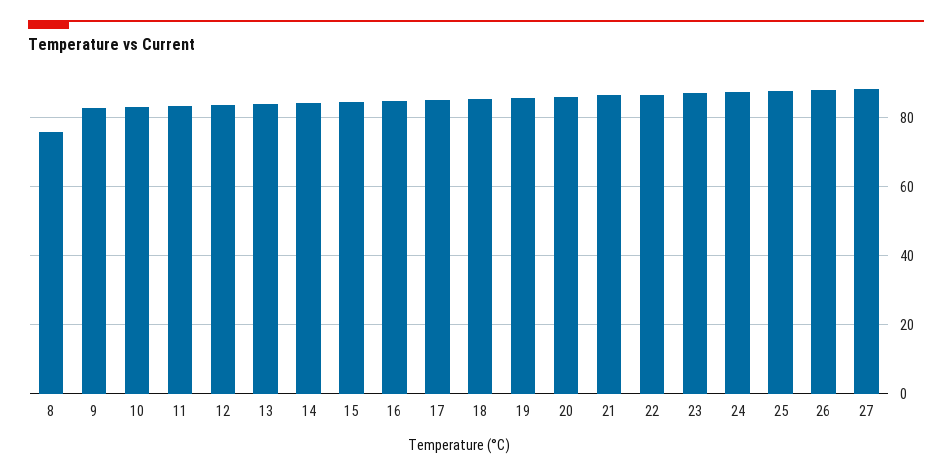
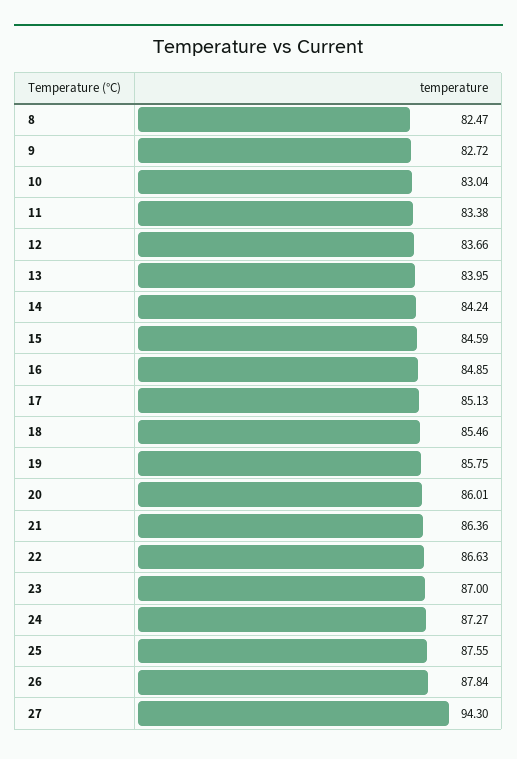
  {
-   "8": 76,
+   "8": 82.47,
    "9": 82.72,
    "10": 83.04,
    "11": 83.38,
    "12": 83.66,
    "13": 83.95,
    "14": 84.24,
    "15": 84.59,
    "16": 84.85,
    "17": 85.13,
    "18": 85.46,
    "19": 85.75,
    "20": 86.01,
    "21": 86.36,
    "22": 86.63,
    "23": 87,
    "24": 87.27,
    "25": 87.55,
    "26": 87.84,
-   "27": 88
+   "27": 94.3
  }

